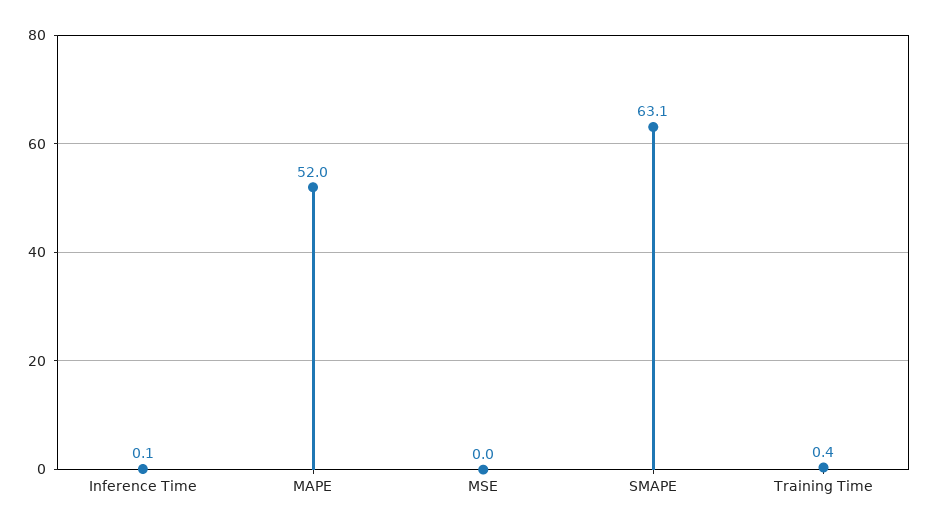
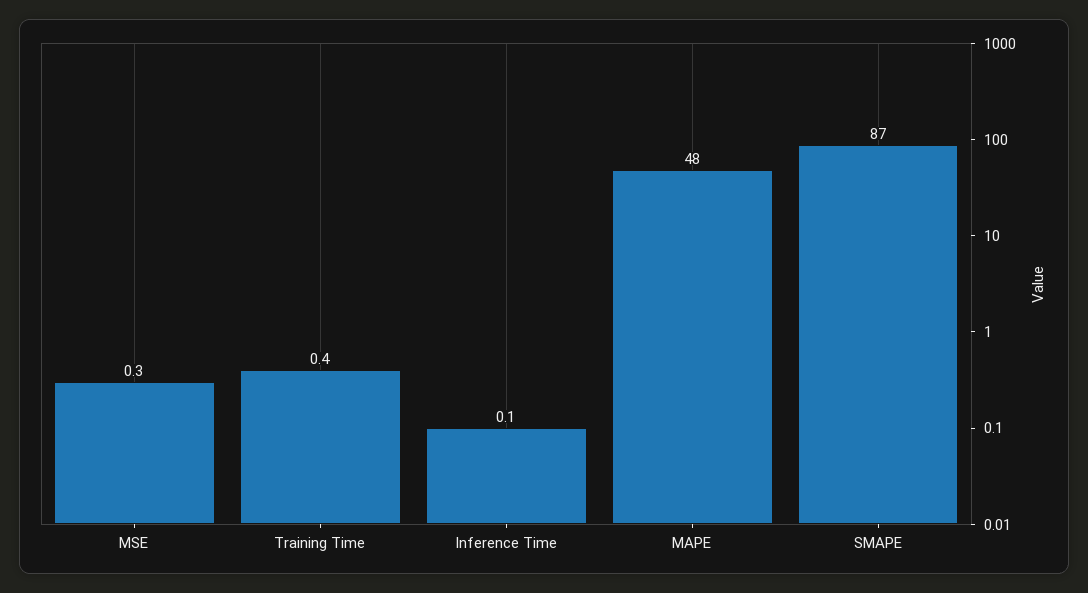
  {
    "Inference Time": 0.1,
-   "MAPE": 52,
+   "MAPE": 48,
-   "MSE": 0,
+   "MSE": 0.3,
-   "SMAPE": 63.1,
+   "SMAPE": 87,
    "Training Time": 0.4
  }

